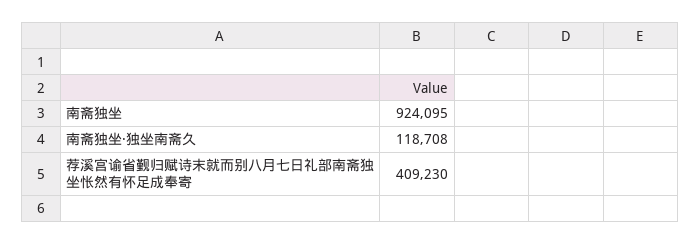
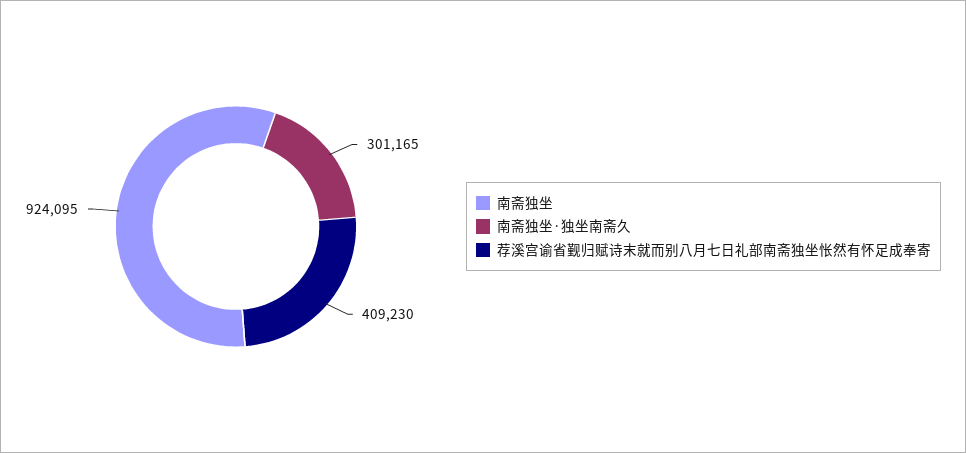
  {
    "南斋独坐": 924095,
-   "南斋独坐·独坐南斋久": 118708,
+   "南斋独坐·独坐南斋久": 301165,
    "荐溪宫谕省觐归赋诗末就而别八月七日礼部南斋独坐怅然有怀足成奉寄": 409230
  }

